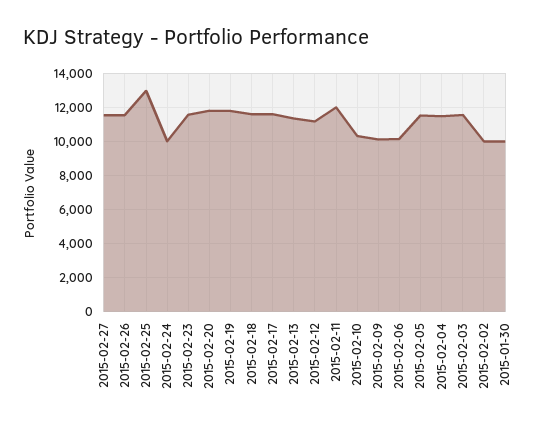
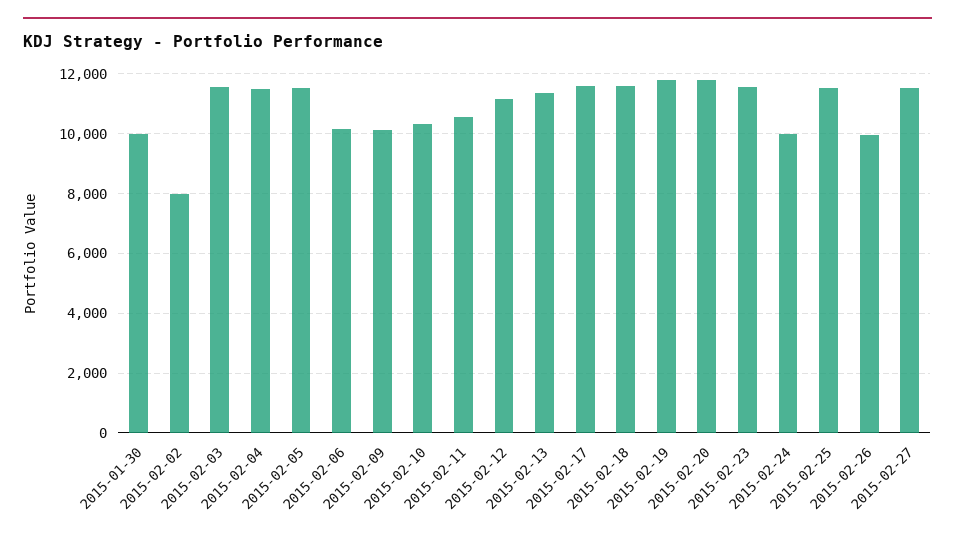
  {
    "2015-02-27": 11500,
-   "2015-02-26": 11500,
+   "2015-02-26": 10000,
-   "2015-02-25": 13000,
+   "2015-02-25": 11500,
    "2015-02-24": 10000,
    "2015-02-23": 11500,
    "2015-02-20": 11750,
    "2015-02-19": 11750,
    "2015-02-18": 11500,
    "2015-02-17": 11500,
    "2015-02-13": 11250,
    "2015-02-12": 11250,
-   "2015-02-11": 12000,
+   "2015-02-11": 10500,
    "2015-02-10": 10250,
    "2015-02-09": 10250,
    "2015-02-06": 10250,
    "2015-02-05": 11500,
    "2015-02-04": 11500,
    "2015-02-03": 11500,
-   "2015-02-02": 10000,
+   "2015-02-02": 8000,
    "2015-01-30": 10000
  }

